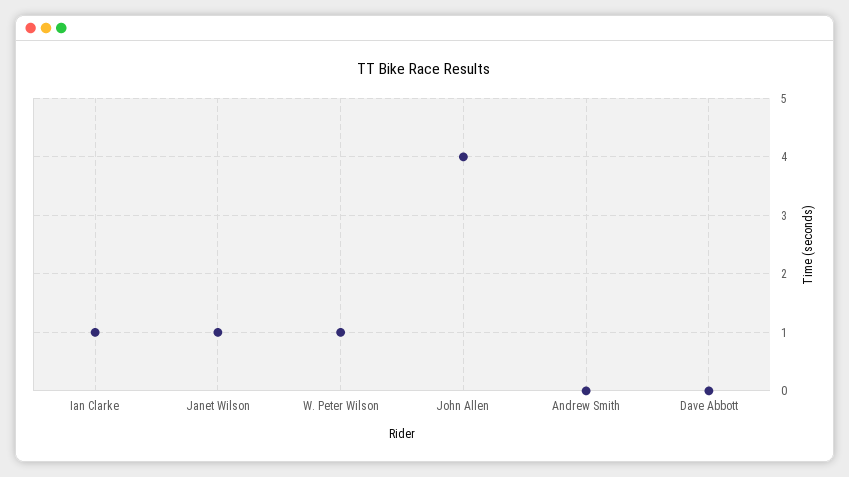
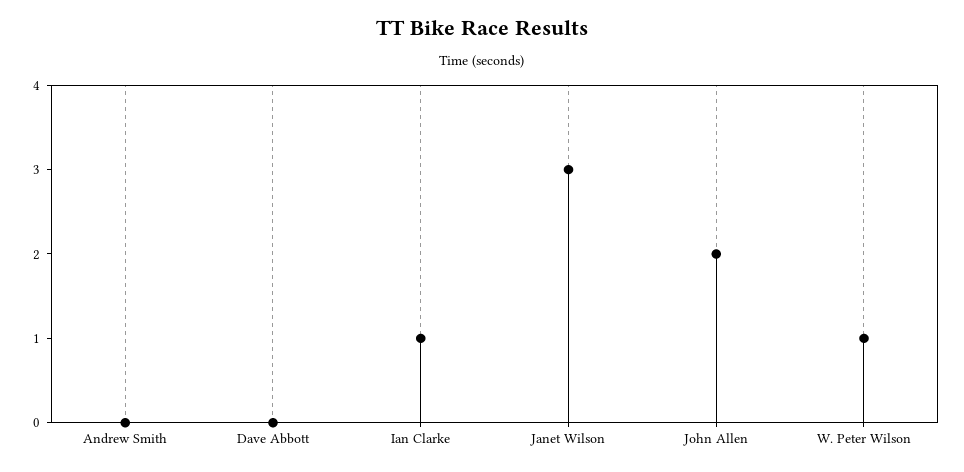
  {
    "Ian Clarke": 1,
-   "Janet Wilson": 1,
+   "Janet Wilson": 3,
    "W. Peter Wilson": 1,
-   "John Allen": 4,
+   "John Allen": 2,
    "Andrew Smith": 0,
    "Dave Abbott": 0
  }

